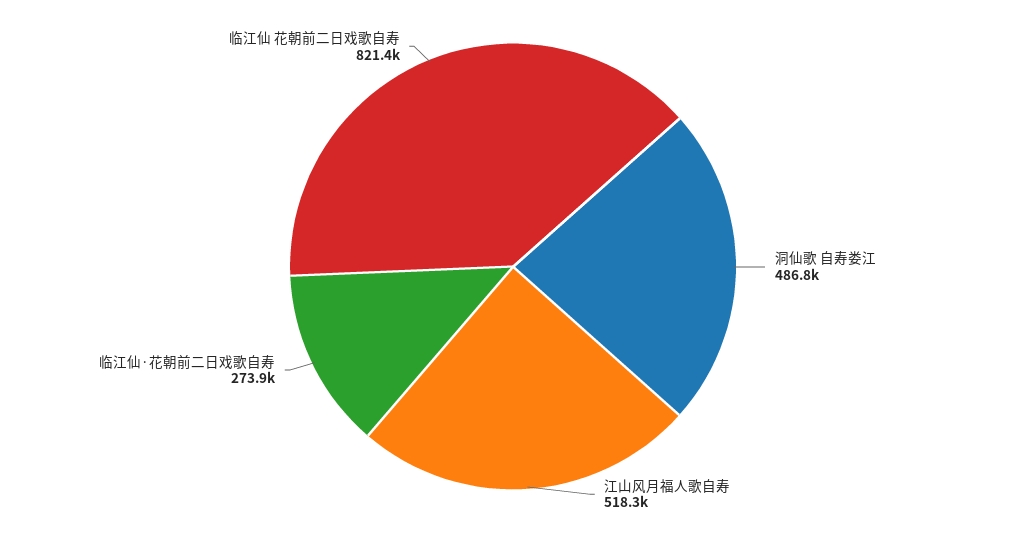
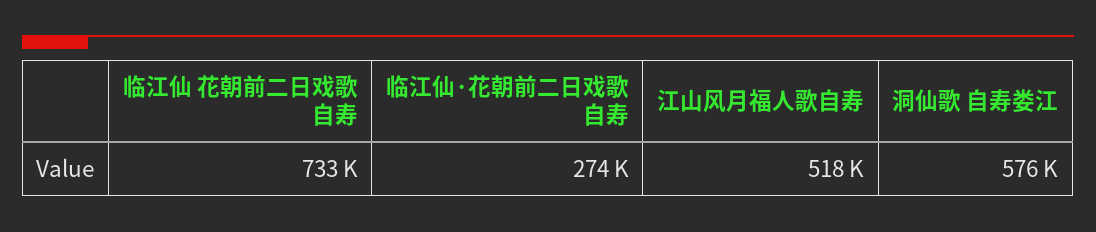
  {
-   "洞仙歌 自寿娄江": 486800,
+   "洞仙歌 自寿娄江": 576000,
    "江山风月福人歌自寿": 518300,
    "临江仙·花朝前二日戏歌自寿": 273900,
-   "临江仙 花朝前二日戏歌自寿": 821400
+   "临江仙 花朝前二日戏歌自寿": 733000
  }

